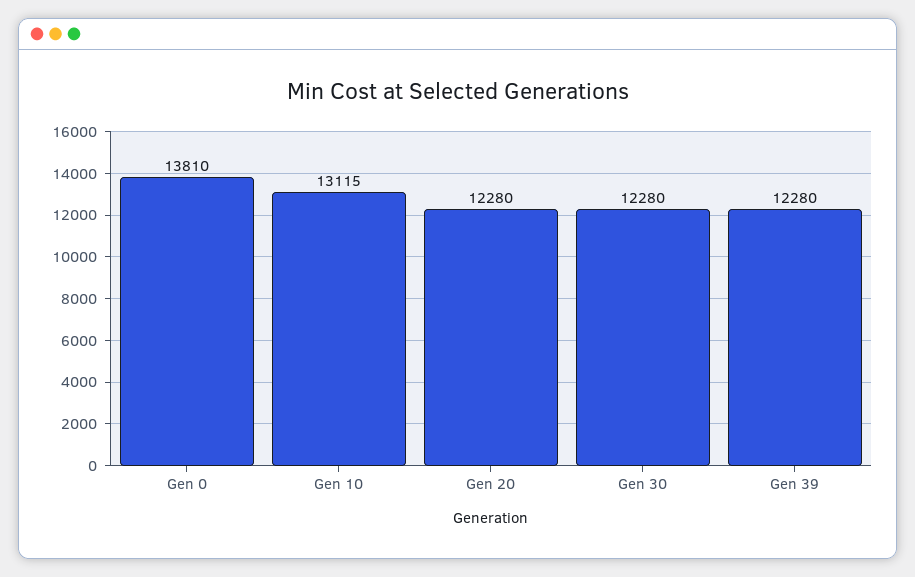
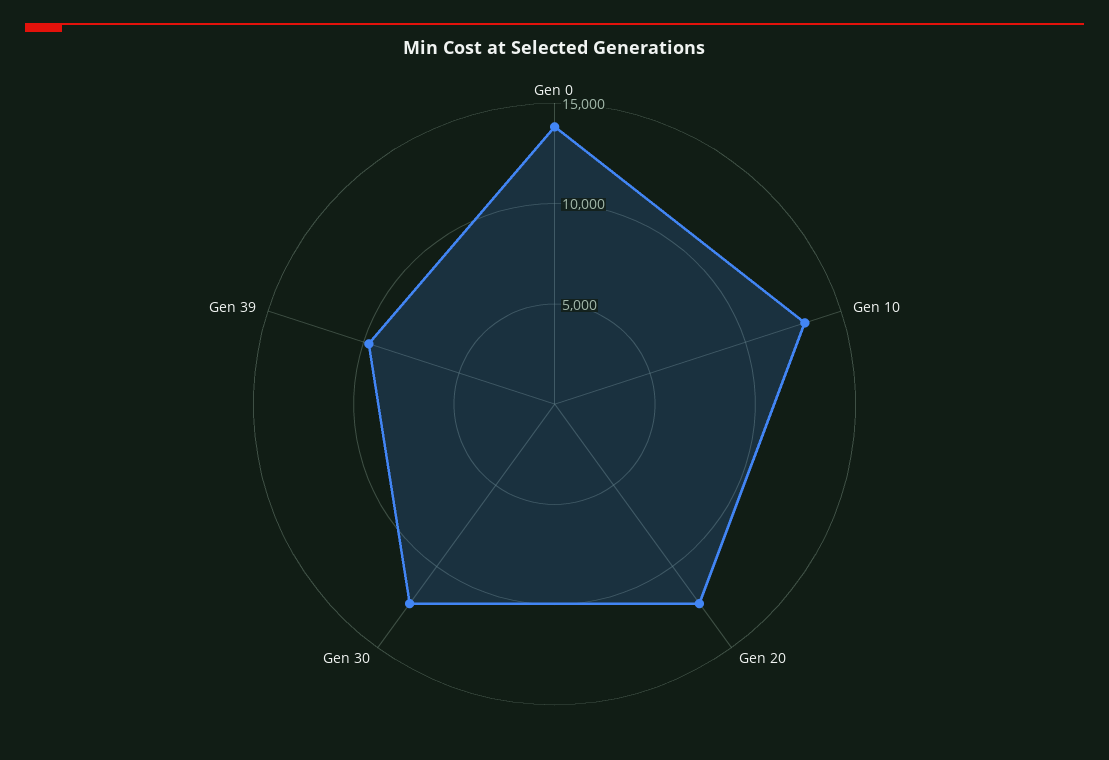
  {
    "Gen 0": 13810,
    "Gen 10": 13115,
    "Gen 20": 12280,
    "Gen 30": 12280,
-   "Gen 39": 12280
+   "Gen 39": 10000
  }

